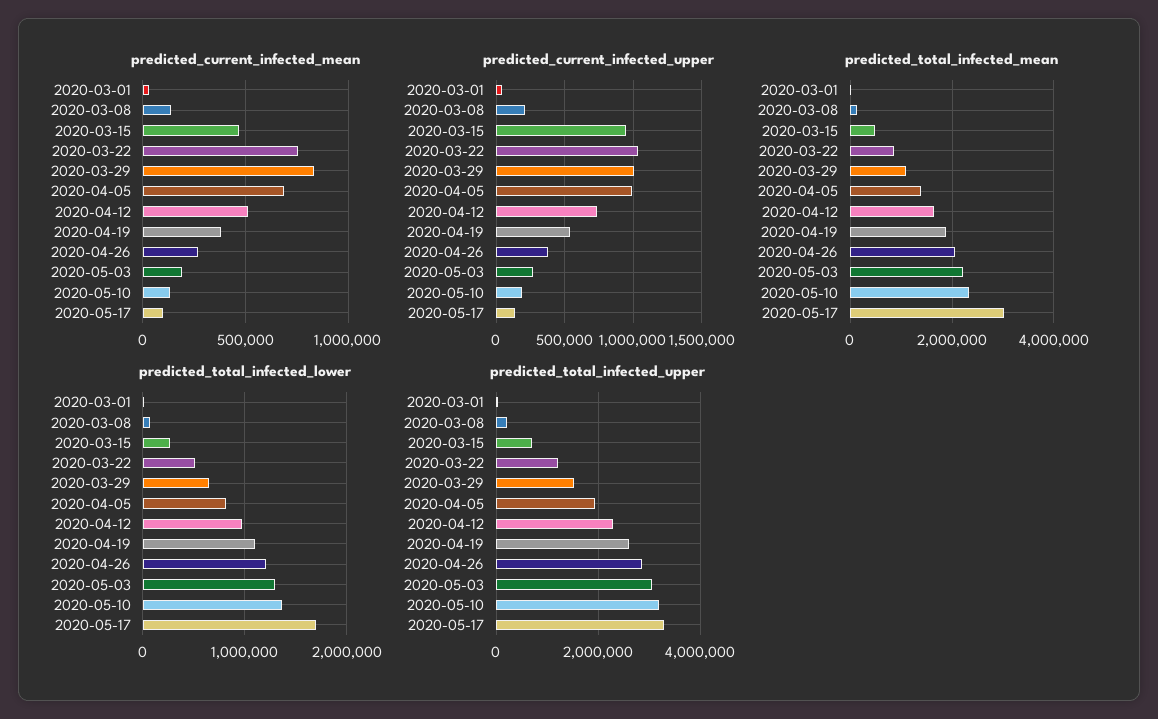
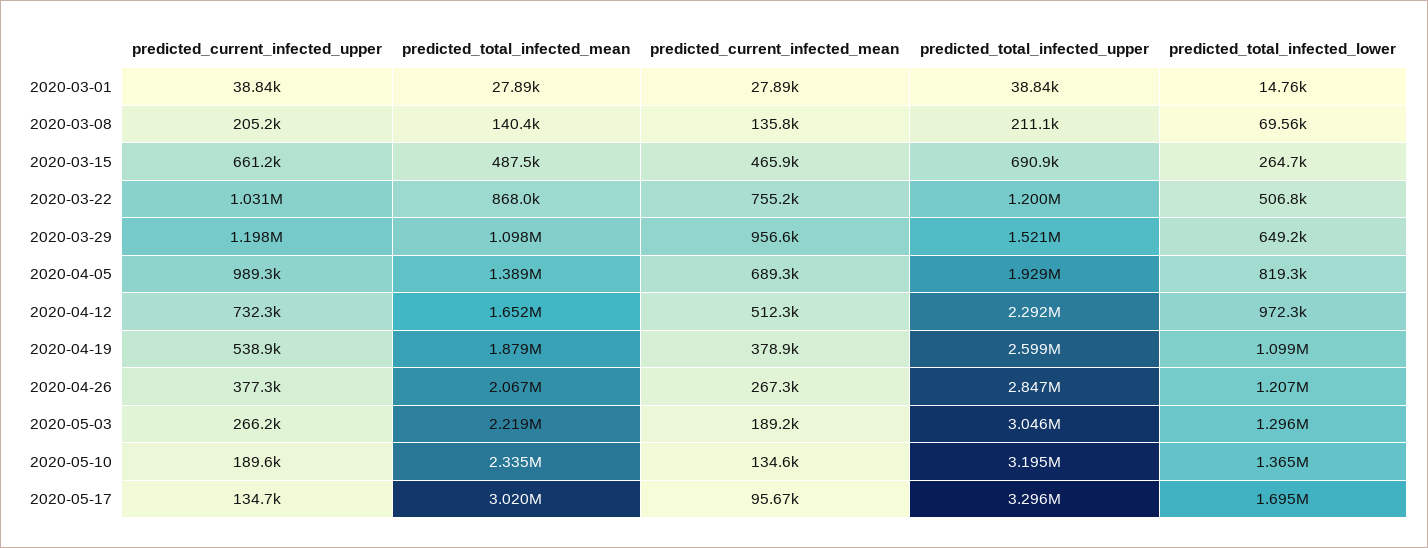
  {
    "predicted_current_infected_mean": {
      "2020-03-01": 27890,
      "2020-03-08": 135800,
      "2020-03-15": 465900,
      "2020-03-22": 755200,
-     "2020-03-29": 850000,
+     "2020-03-29": 956600,
      "2020-04-05": 689300,
      "2020-04-12": 512300,
      "2020-04-19": 378900,
      "2020-04-26": 267300,
      "2020-05-03": 189200,
      "2020-05-10": 134600,
      "2020-05-17": 95670
    },
    "predicted_current_infected_upper": {
      "2020-03-01": 38840,
      "2020-03-08": 205200,
-     "2020-03-15": 950000,
+     "2020-03-15": 661200,
      "2020-03-22": 1031000,
-     "2020-03-29": 1000000,
+     "2020-03-29": 1198000,
      "2020-04-05": 989300,
      "2020-04-12": 732300,
      "2020-04-19": 538900,
      "2020-04-26": 377300,
      "2020-05-03": 266200,
      "2020-05-10": 189600,
      "2020-05-17": 134700
    },
    "predicted_total_infected_mean": {
      "2020-03-01": 27890,
      "2020-03-08": 140400,
      "2020-03-15": 487500,
      "2020-03-22": 868000,
      "2020-03-29": 1098000,
      "2020-04-05": 1389000,
      "2020-04-12": 1652000,
      "2020-04-19": 1879000,
      "2020-04-26": 2067000,
      "2020-05-03": 2219000,
      "2020-05-10": 2335000,
      "2020-05-17": 3020000
    },
    "predicted_total_infected_lower": {
      "2020-03-01": 14760,
      "2020-03-08": 69560,
      "2020-03-15": 264700,
      "2020-03-22": 506800,
      "2020-03-29": 649200,
      "2020-04-05": 819300,
      "2020-04-12": 972300,
      "2020-04-19": 1099000,
      "2020-04-26": 1207000,
      "2020-05-03": 1296000,
      "2020-05-10": 1365000,
      "2020-05-17": 1695000
    },
    "predicted_total_infected_upper": {
      "2020-03-01": 38840,
      "2020-03-08": 211100,
      "2020-03-15": 690900,
      "2020-03-22": 1200000,
      "2020-03-29": 1521000,
      "2020-04-05": 1929000,
      "2020-04-12": 2292000,
      "2020-04-19": 2599000,
      "2020-04-26": 2847000,
      "2020-05-03": 3046000,
      "2020-05-10": 3195000,
      "2020-05-17": 3296000
    }
  }

